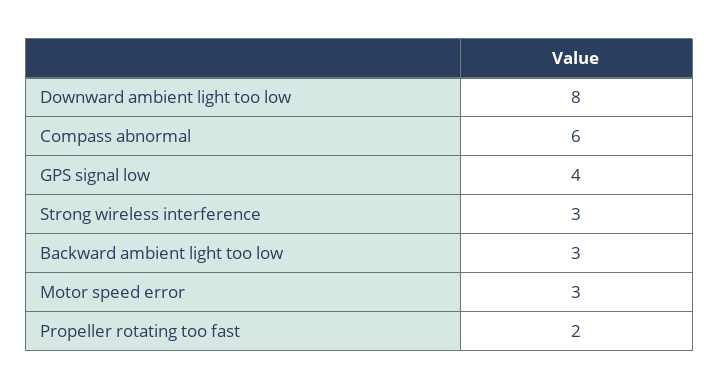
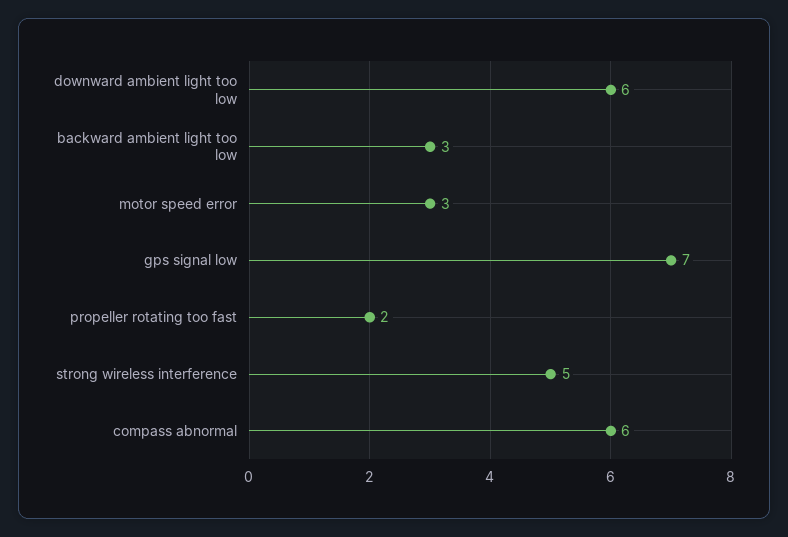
  {
-   "Downward ambient light too low": 8,
+   "Downward ambient light too low": 6,
    "Compass abnormal": 6,
-   "GPS signal low": 4,
+   "GPS signal low": 7,
-   "Strong wireless interference": 3,
+   "Strong wireless interference": 5,
    "Backward ambient light too low": 3,
    "Motor speed error": 3,
    "Propeller rotating too fast": 2
  }

